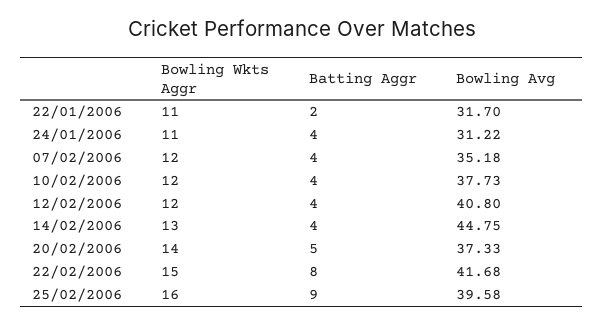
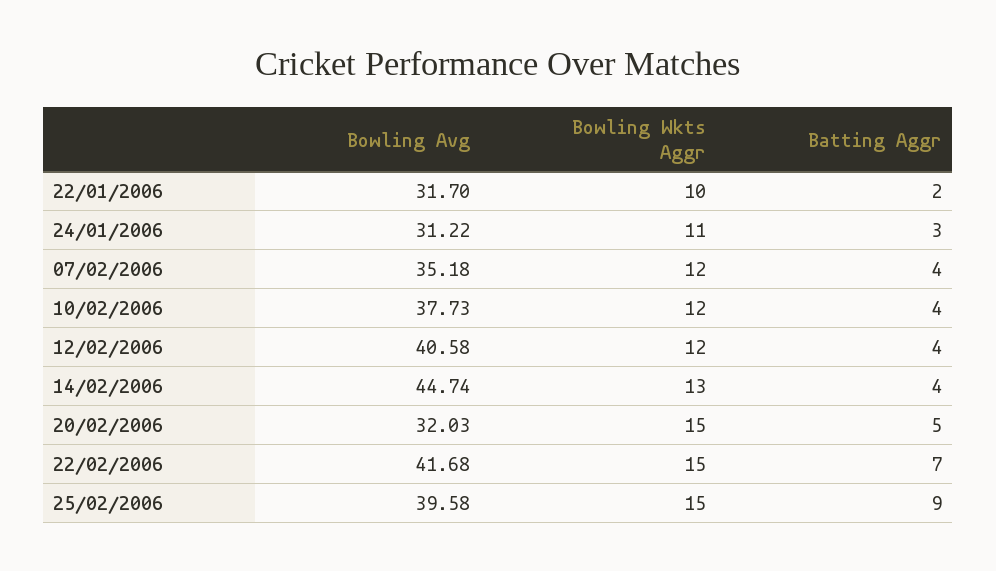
  {
    "Bowling Wkts Aggr": {
-     "22/01/2006": 11,
+     "22/01/2006": 10,
      "24/01/2006": 11,
      "07/02/2006": 12,
      "10/02/2006": 12,
      "12/02/2006": 12,
      "14/02/2006": 13,
-     "20/02/2006": 14,
+     "20/02/2006": 15,
      "22/02/2006": 15,
-     "25/02/2006": 16
+     "25/02/2006": 15
    },
    "Batting Aggr": {
      "22/01/2006": 2,
-     "24/01/2006": 4,
+     "24/01/2006": 3,
      "07/02/2006": 4,
      "10/02/2006": 4,
      "12/02/2006": 4,
      "14/02/2006": 4,
      "20/02/2006": 5,
-     "22/02/2006": 8,
+     "22/02/2006": 7,
      "25/02/2006": 9
    },
    "Bowling Avg": {
      "22/01/2006": 31.7,
      "24/01/2006": 31.22,
      "07/02/2006": 35.18,
      "10/02/2006": 37.73,
-     "12/02/2006": 40.8,
+     "12/02/2006": 40.58,
-     "14/02/2006": 44.75,
+     "14/02/2006": 44.74,
-     "20/02/2006": 37.33,
+     "20/02/2006": 32.03,
      "22/02/2006": 41.68,
      "25/02/2006": 39.58
    }
  }

